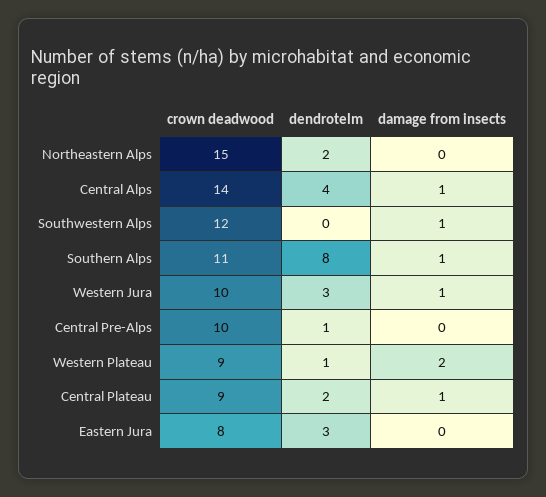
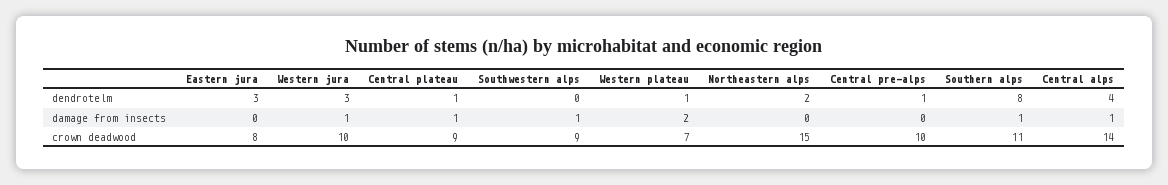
  {
    "crown deadwood": {
      "Northeastern Alps": 15,
      "Central Alps": 14,
-     "Southwestern Alps": 12,
+     "Southwestern Alps": 9,
      "Southern Alps": 11,
      "Western Jura": 10,
      "Central Pre-Alps": 10,
-     "Western Plateau": 9,
+     "Western Plateau": 7,
      "Central Plateau": 9,
      "Eastern Jura": 8
    },
    "dendrotelm": {
      "Northeastern Alps": 2,
      "Central Alps": 4,
      "Southwestern Alps": 0,
      "Southern Alps": 8,
      "Western Jura": 3,
      "Central Pre-Alps": 1,
      "Western Plateau": 1,
-     "Central Plateau": 2,
+     "Central Plateau": 1,
      "Eastern Jura": 3
    },
    "damage from insects": {
      "Northeastern Alps": 0,
      "Central Alps": 1,
      "Southwestern Alps": 1,
      "Southern Alps": 1,
      "Western Jura": 1,
      "Central Pre-Alps": 0,
      "Western Plateau": 2,
      "Central Plateau": 1,
      "Eastern Jura": 0
    }
  }

